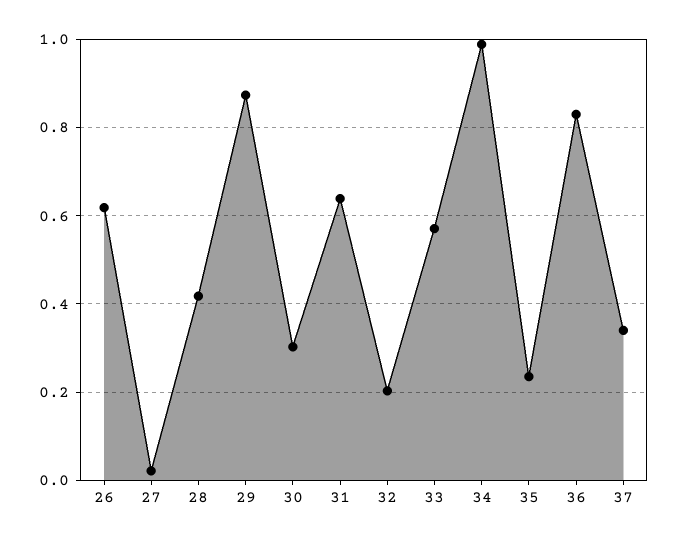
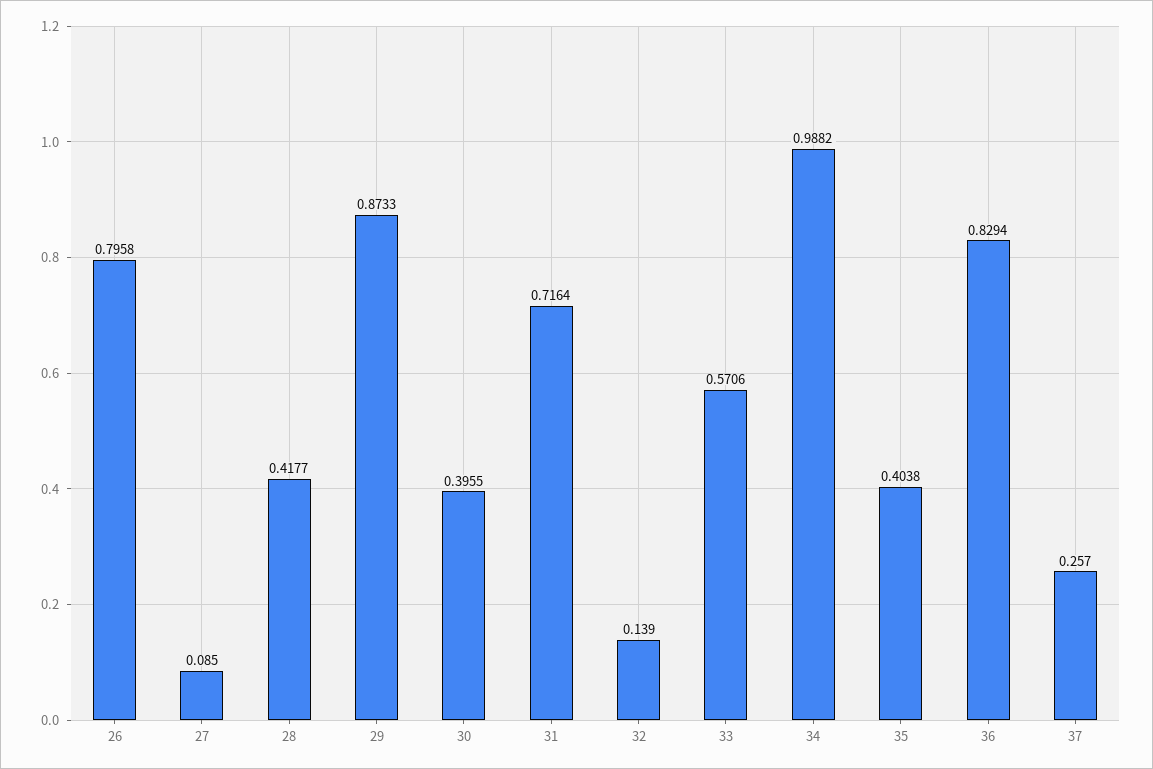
  {
-   "26": 0.62,
+   "26": 0.7958,
-   "27": 0.02,
+   "27": 0.085,
    "28": 0.4177,
    "29": 0.8733,
-   "30": 0.3,
+   "30": 0.3955,
-   "31": 0.64,
+   "31": 0.7164,
-   "32": 0.2,
+   "32": 0.139,
    "33": 0.5706,
    "34": 0.9882,
-   "35": 0.24,
+   "35": 0.4038,
    "36": 0.8294,
-   "37": 0.34
+   "37": 0.257
  }

